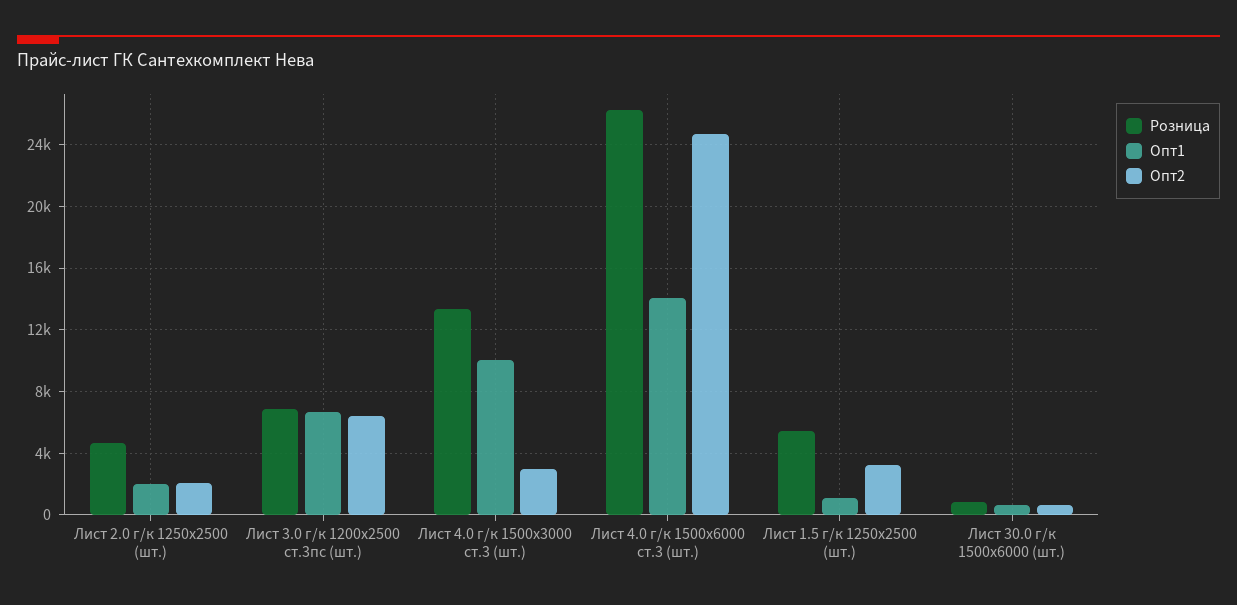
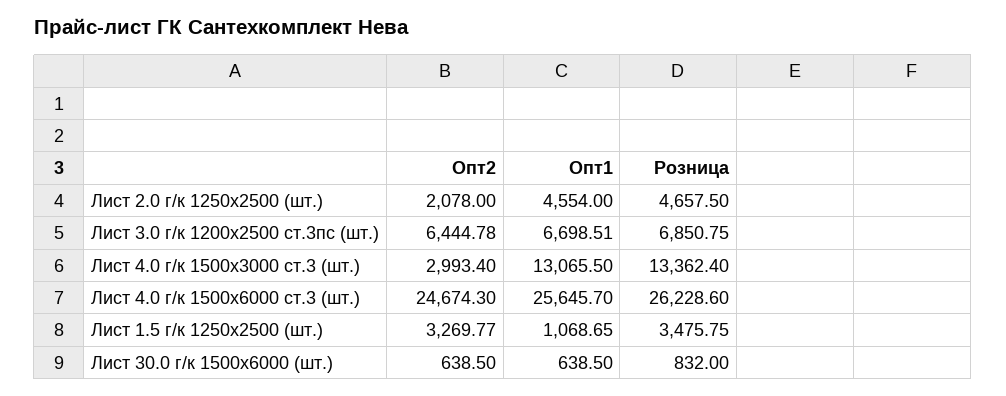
  {
    "Розница": {
      "Лист 2.0 г/к 1250х2500 (шт.)": 4657.5,
      "Лист 3.0 г/к 1200х2500 ст.3пс (шт.)": 6850.75,
      "Лист 4.0 г/к 1500х3000 ст.3 (шт.)": 13362.4,
      "Лист 4.0 г/к 1500х6000 ст.3 (шт.)": 26228.6,
-     "Лист 1.5 г/к 1250х2500 (шт.)": 5500,
+     "Лист 1.5 г/к 1250х2500 (шт.)": 3475.75,
      "Лист 30.0 г/к 1500х6000 (шт.)": 832
    },
    "Опт1": {
-     "Лист 2.0 г/к 1250х2500 (шт.)": 2000,
+     "Лист 2.0 г/к 1250х2500 (шт.)": 4554,
      "Лист 3.0 г/к 1200х2500 ст.3пс (шт.)": 6698.51,
-     "Лист 4.0 г/к 1500х3000 ст.3 (шт.)": 10000,
+     "Лист 4.0 г/к 1500х3000 ст.3 (шт.)": 13065.5,
-     "Лист 4.0 г/к 1500х6000 ст.3 (шт.)": 14000,
+     "Лист 4.0 г/к 1500х6000 ст.3 (шт.)": 25645.7,
      "Лист 1.5 г/к 1250х2500 (шт.)": 1068.65,
      "Лист 30.0 г/к 1500х6000 (шт.)": 638.5
    },
    "Опт2": {
      "Лист 2.0 г/к 1250х2500 (шт.)": 2078,
      "Лист 3.0 г/к 1200х2500 ст.3пс (шт.)": 6444.78,
      "Лист 4.0 г/к 1500х3000 ст.3 (шт.)": 2993.4,
      "Лист 4.0 г/к 1500х6000 ст.3 (шт.)": 24674.3,
      "Лист 1.5 г/к 1250х2500 (шт.)": 3269.77,
      "Лист 30.0 г/к 1500х6000 (шт.)": 638.5
    }
  }

